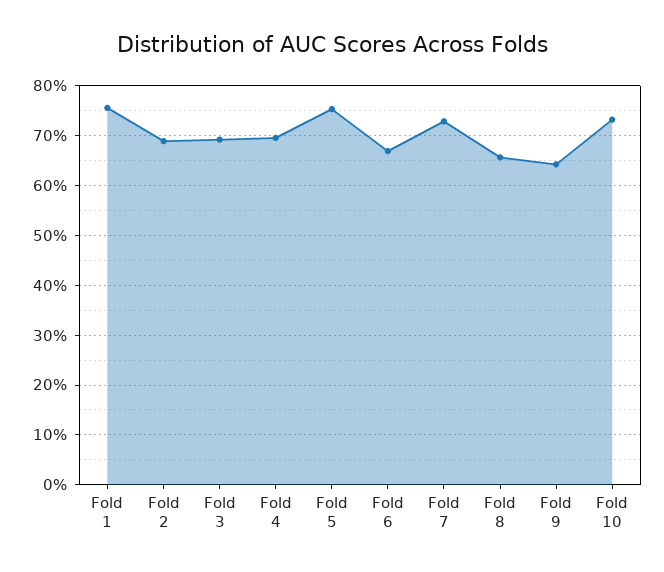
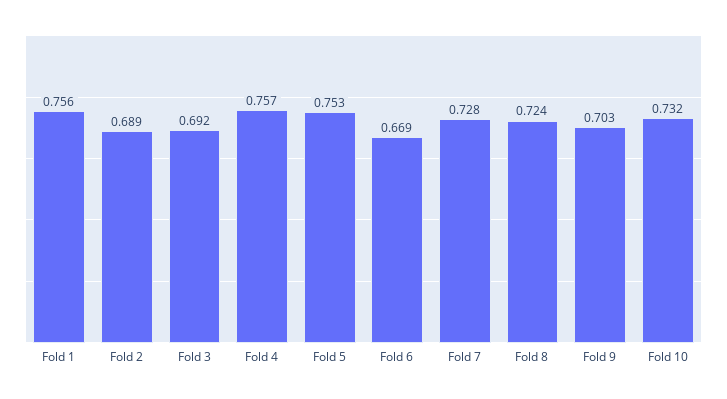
  {
    "Fold 1": 0.756,
    "Fold 2": 0.689,
    "Fold 3": 0.692,
-   "Fold 4": 0.7,
+   "Fold 4": 0.757,
    "Fold 5": 0.753,
    "Fold 6": 0.669,
    "Fold 7": 0.728,
-   "Fold 8": 0.66,
+   "Fold 8": 0.724,
-   "Fold 9": 0.64,
+   "Fold 9": 0.703,
    "Fold 10": 0.732
  }

